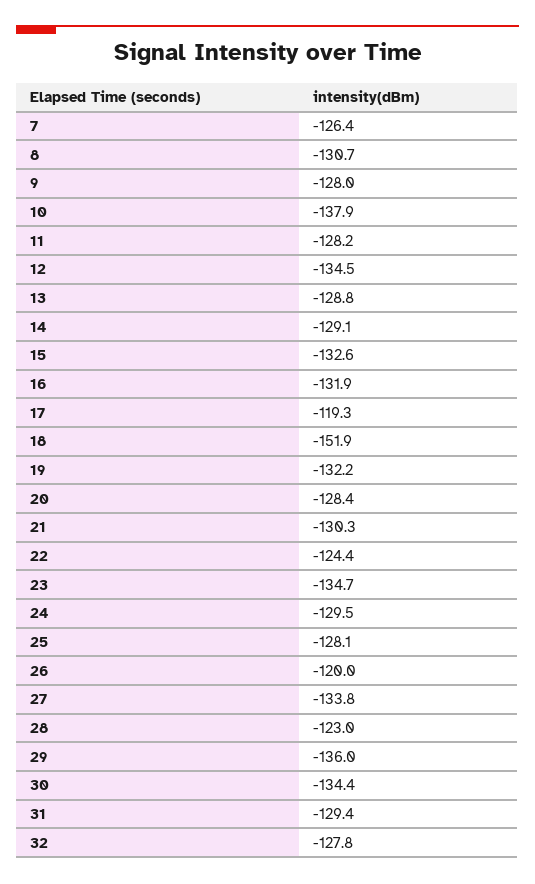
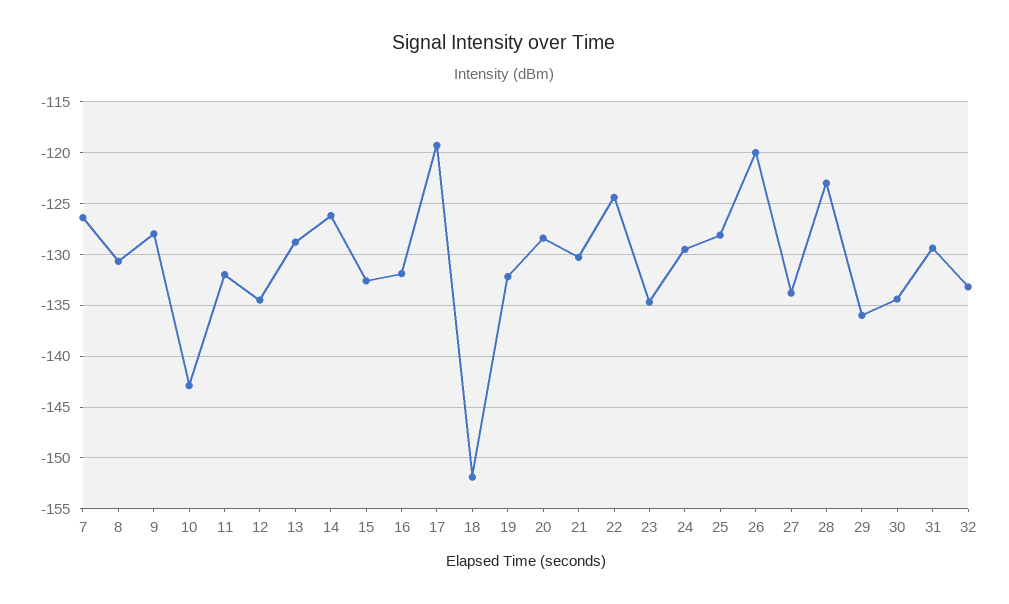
  {
    "7": -126.4,
    "8": -130.7,
    "9": -128,
-   "10": -137.9,
+   "10": -143,
-   "11": -128.2,
+   "11": -132,
    "12": -134.5,
    "13": -128.8,
-   "14": -129.1,
+   "14": -126,
    "15": -132.6,
    "16": -131.9,
    "17": -119.3,
    "18": -151.9,
    "19": -132.2,
    "20": -128.4,
    "21": -130.3,
    "22": -124.4,
    "23": -134.7,
    "24": -129.5,
    "25": -128.1,
    "26": -120,
    "27": -133.8,
    "28": -123,
    "29": -136,
    "30": -134.4,
    "31": -129.4,
-   "32": -127.8
+   "32": -133
  }

